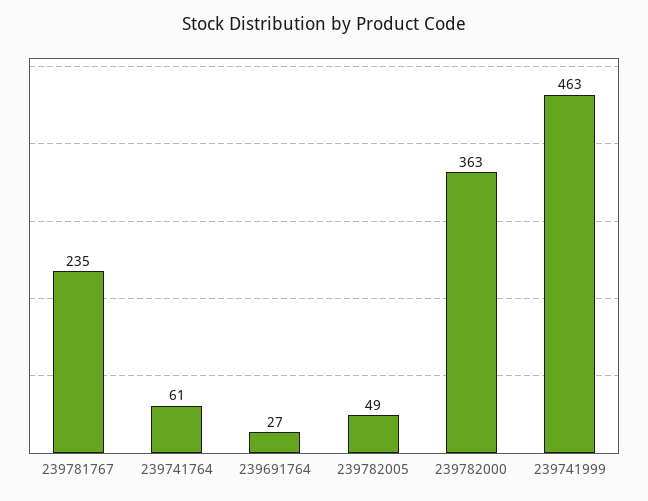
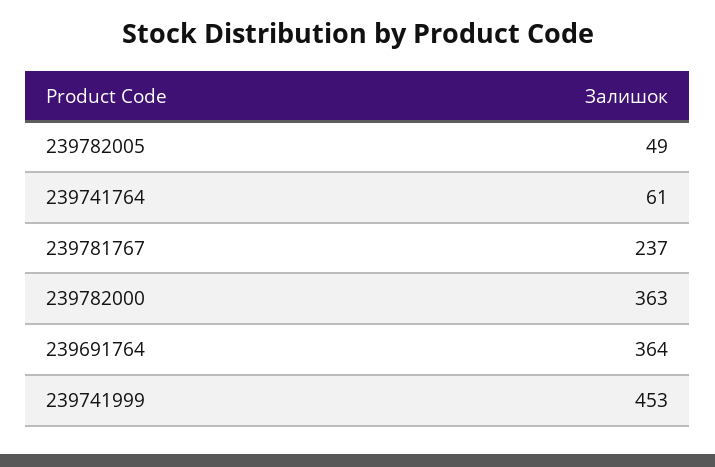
  {
-   "239781767": 235,
+   "239781767": 237,
    "239741764": 61,
-   "239691764": 27,
+   "239691764": 364,
    "239782005": 49,
    "239782000": 363,
-   "239741999": 463
+   "239741999": 453
  }

